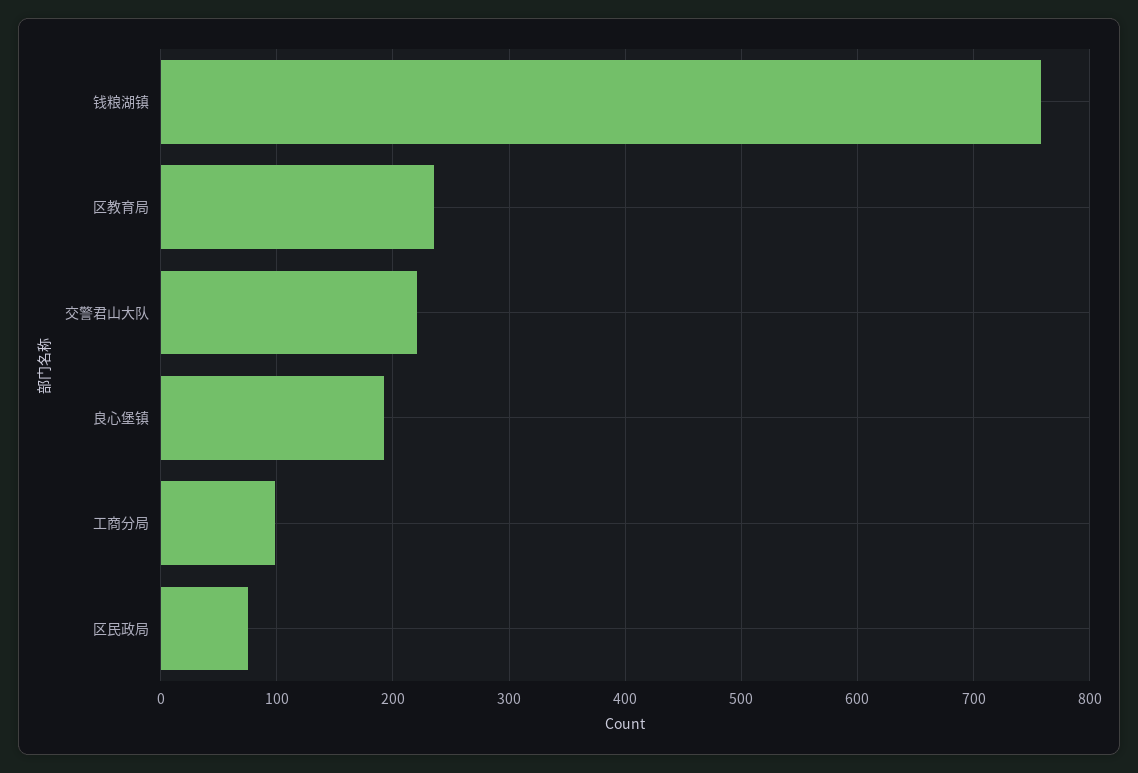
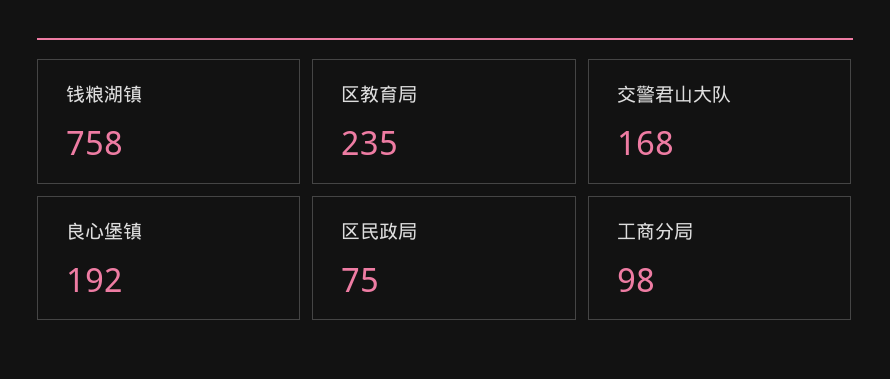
  {
    "钱粮湖镇": 758,
    "区教育局": 235,
-   "交警君山大队": 220,
+   "交警君山大队": 168,
    "良心堡镇": 192,
    "工商分局": 98,
    "区民政局": 75
  }

